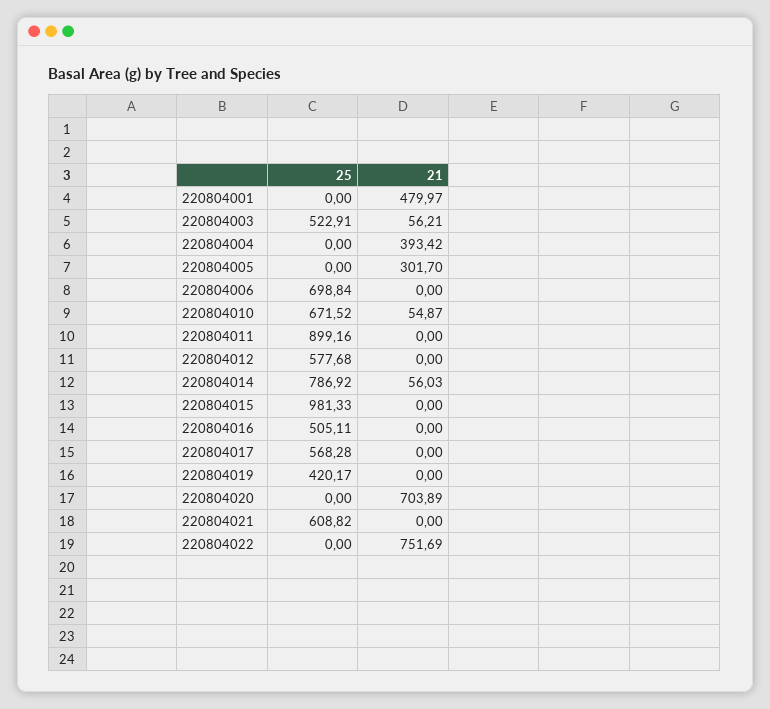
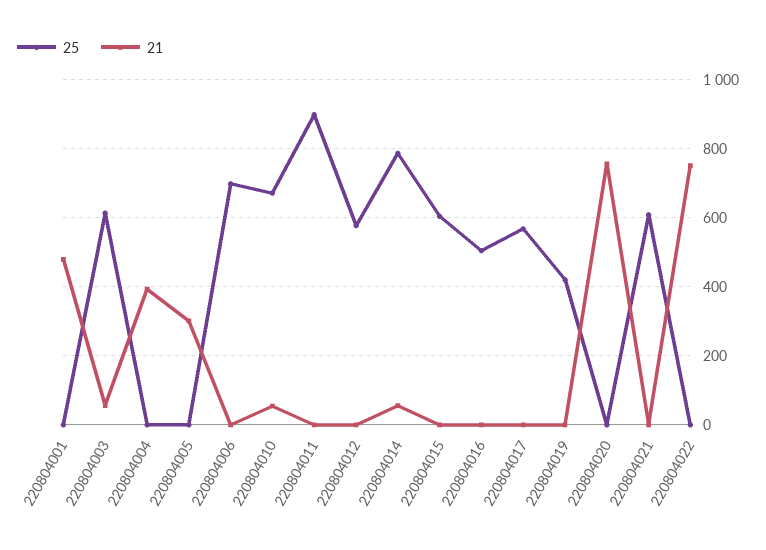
  {
    "25": {
      "220804001": 0,
-     "220804003": 522.91,
+     "220804003": 620,
      "220804004": 0,
      "220804005": 0,
      "220804006": 698.84,
      "220804010": 671.52,
      "220804011": 899.16,
      "220804012": 577.68,
      "220804014": 786.92,
-     "220804015": 981.33,
+     "220804015": 600,
      "220804016": 505.11,
      "220804017": 568.28,
      "220804019": 420.17,
      "220804020": 0,
      "220804021": 608.82,
      "220804022": 0
    },
    "21": {
      "220804001": 479.97,
      "220804003": 56.21,
      "220804004": 393.42,
      "220804005": 301.7,
      "220804006": 0,
      "220804010": 54.87,
      "220804011": 0,
      "220804012": 0,
      "220804014": 56.03,
      "220804015": 0,
      "220804016": 0,
      "220804017": 0,
      "220804019": 0,
-     "220804020": 703.89,
+     "220804020": 760,
      "220804021": 0,
      "220804022": 751.69
    }
  }

